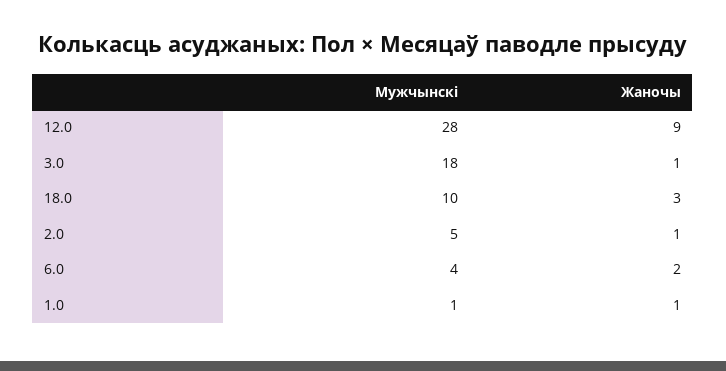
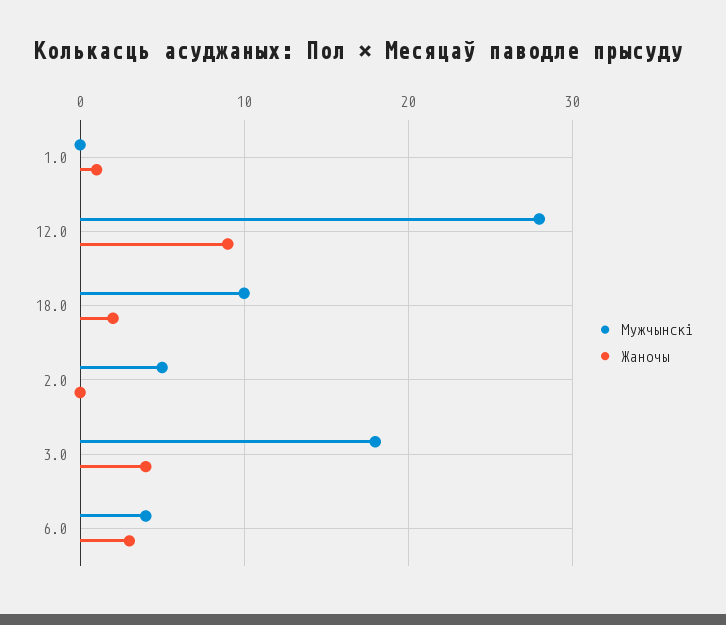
  {
    "Мужчынскі": {
      "12.0": 28,
      "3.0": 18,
      "18.0": 10,
      "2.0": 5,
      "6.0": 4,
-     "1.0": 1
+     "1.0": 0
    },
    "Жаночы": {
      "12.0": 9,
-     "3.0": 1,
+     "3.0": 4,
-     "18.0": 3,
+     "18.0": 2,
-     "2.0": 1,
+     "2.0": 0,
-     "6.0": 2,
+     "6.0": 3,
      "1.0": 1
    }
  }

